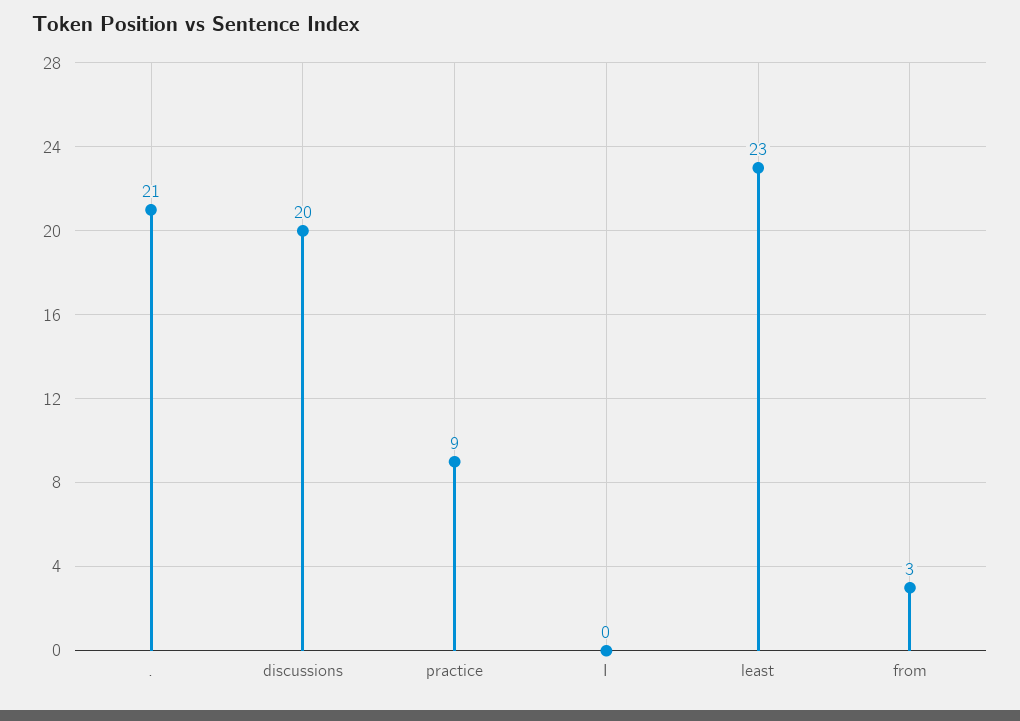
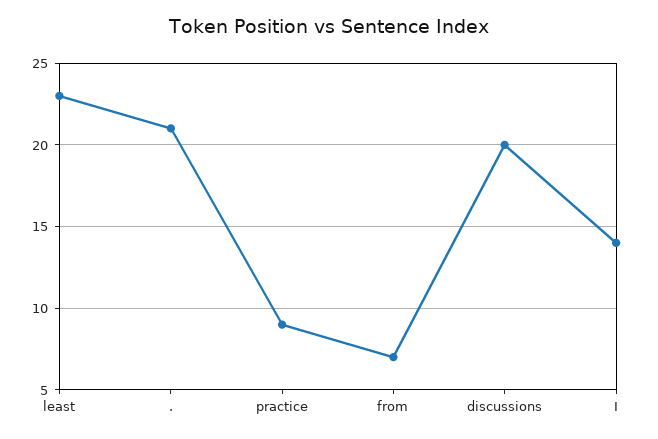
  {
    ".": 21,
    "discussions": 20,
    "practice": 9,
-   "I": 0,
+   "I": 14,
    "least": 23,
-   "from": 3
+   "from": 7
  }

